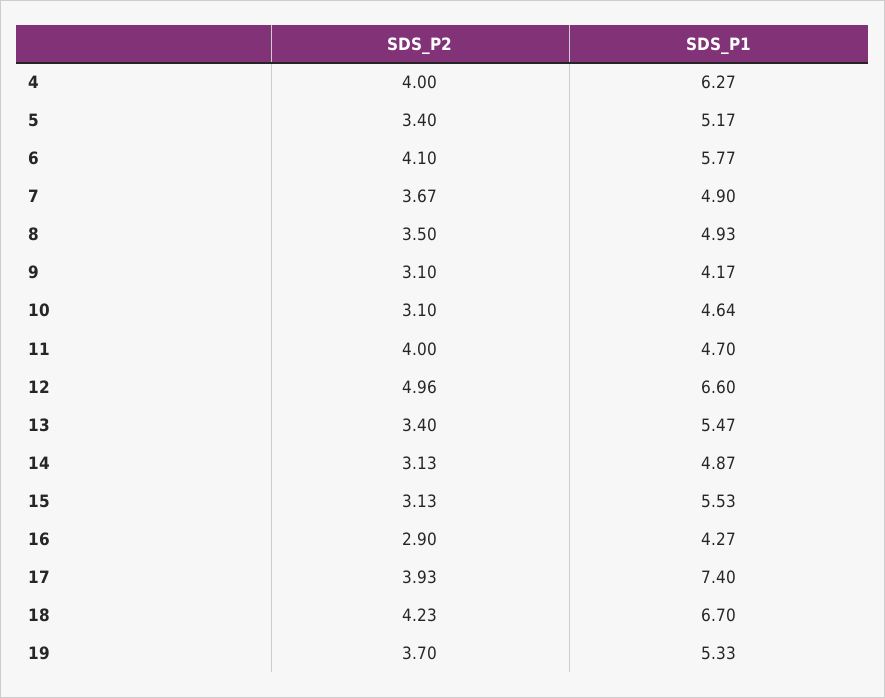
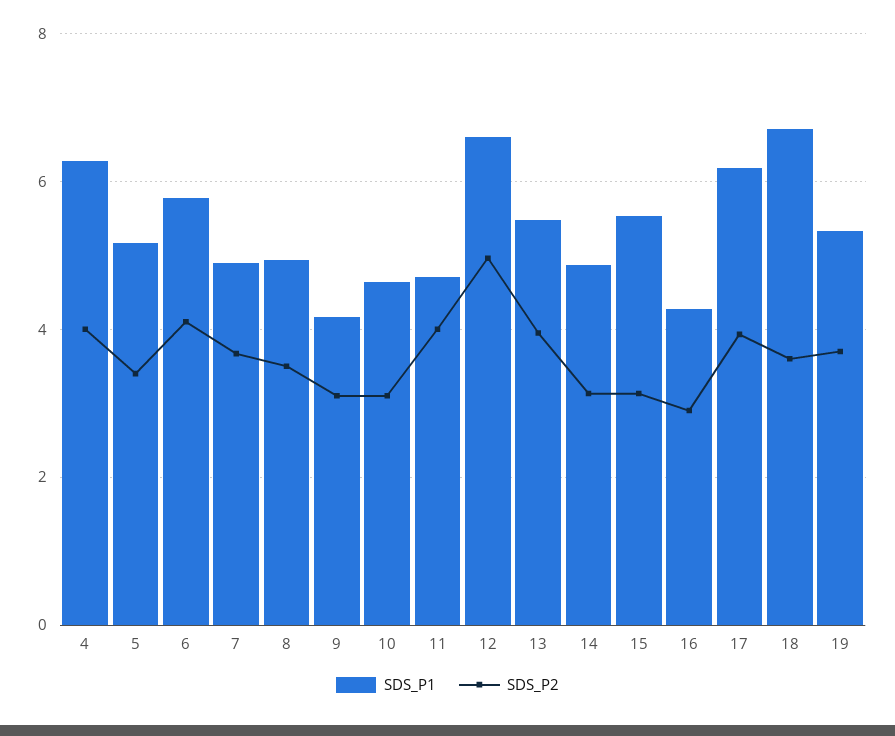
  {
    "SDS_P2": {
      "4": 4,
      "5": 3.4,
      "6": 4.1,
      "7": 3.67,
      "8": 3.5,
      "9": 3.1,
      "10": 3.1,
      "11": 4,
      "12": 4.96,
-     "13": 3.4,
+     "13": 4,
      "14": 3.13,
      "15": 3.13,
      "16": 2.9,
      "17": 3.93,
-     "18": 4.23,
+     "18": 3.6,
      "19": 3.7
    },
    "SDS_P1": {
      "4": 6.27,
      "5": 5.17,
      "6": 5.77,
      "7": 4.9,
      "8": 4.93,
      "9": 4.17,
      "10": 4.64,
      "11": 4.7,
      "12": 6.6,
      "13": 5.47,
      "14": 4.87,
      "15": 5.53,
      "16": 4.27,
-     "17": 7.4,
+     "17": 6.2,
      "18": 6.7,
      "19": 5.33
    }
  }

